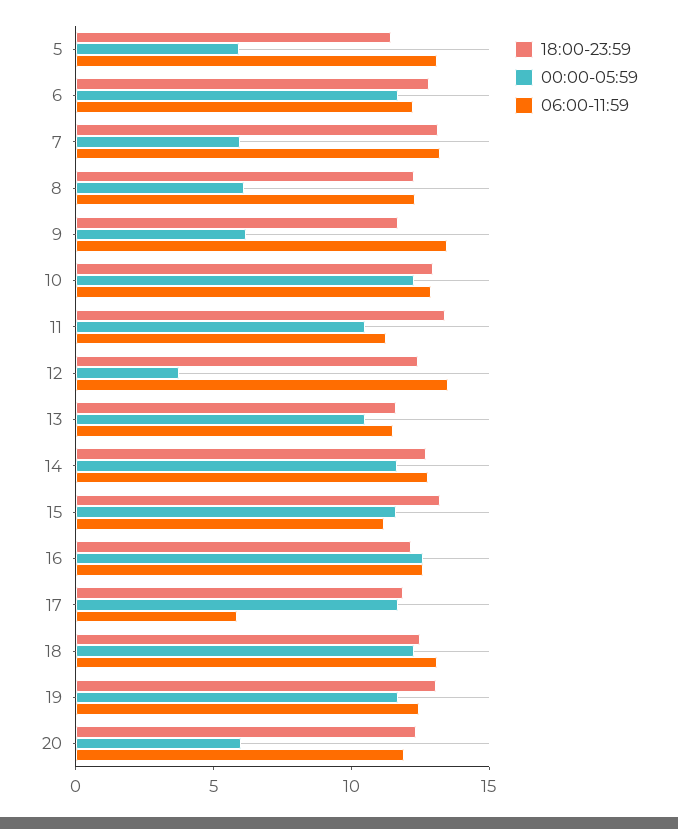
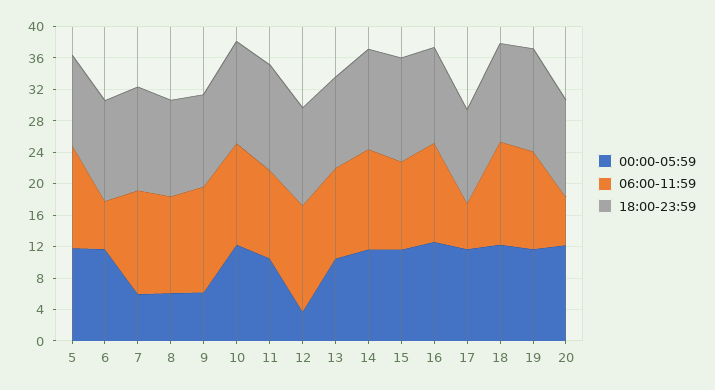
  {
    "18:00-23:59": {
      "5": 11,
      "6": 13,
      "7": 13,
      "8": 12,
      "9": 12,
      "10": 13,
      "11": 13,
      "12": 12,
      "13": 12,
      "14": 13,
      "15": 13,
      "16": 12,
      "17": 12,
      "18": 13,
      "19": 13,
      "20": 12
    },
    "00:00-05:59": {
-     "5": 6,
+     "5": 12,
      "6": 12,
      "7": 6,
      "8": 6,
      "9": 6,
      "10": 12,
      "11": 11,
      "12": 4,
      "13": 10,
      "14": 12,
      "15": 12,
      "16": 13,
      "17": 12,
      "18": 12,
      "19": 12,
-     "20": 6
+     "20": 12
    },
    "06:00-11:59": {
      "5": 13,
-     "6": 12,
+     "6": 6,
      "7": 13,
      "8": 12,
      "9": 13,
      "10": 13,
      "11": 11,
      "12": 14,
      "13": 12,
      "14": 13,
      "15": 11,
      "16": 13,
      "17": 6,
      "18": 13,
      "19": 12,
-     "20": 12
+     "20": 6
    }
  }

